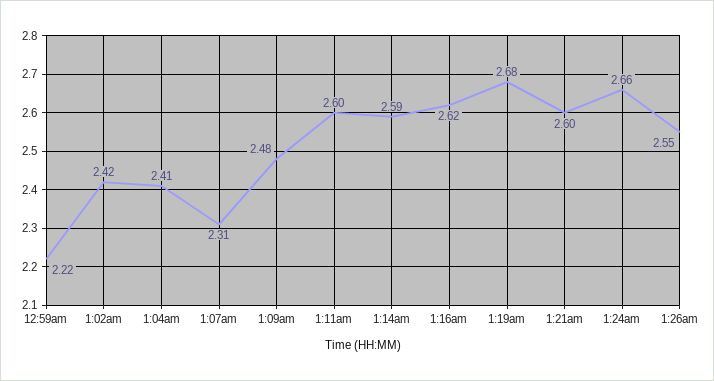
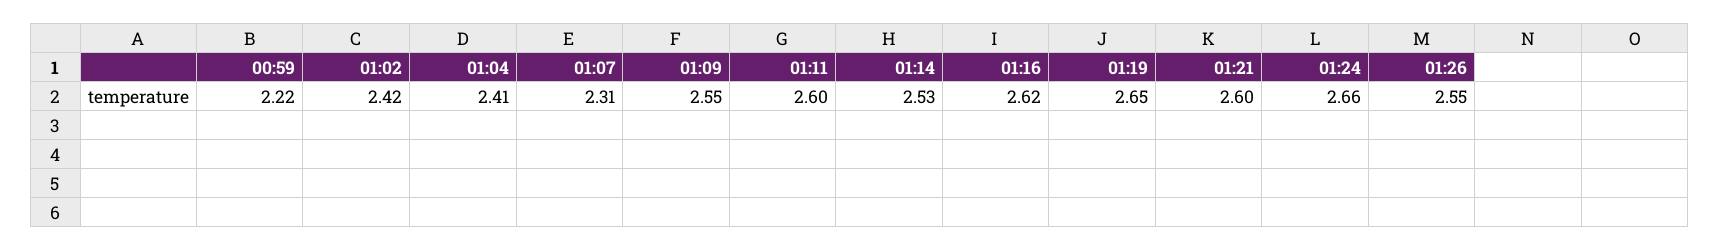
  {
    "12:59am": 2.22,
    "1:02am": 2.42,
    "1:04am": 2.41,
    "1:07am": 2.31,
-   "1:09am": 2.48,
+   "1:09am": 2.55,
    "1:11am": 2.6,
-   "1:14am": 2.59,
+   "1:14am": 2.53,
    "1:16am": 2.62,
-   "1:19am": 2.68,
+   "1:19am": 2.65,
    "1:21am": 2.6,
    "1:24am": 2.66,
    "1:26am": 2.55
  }

